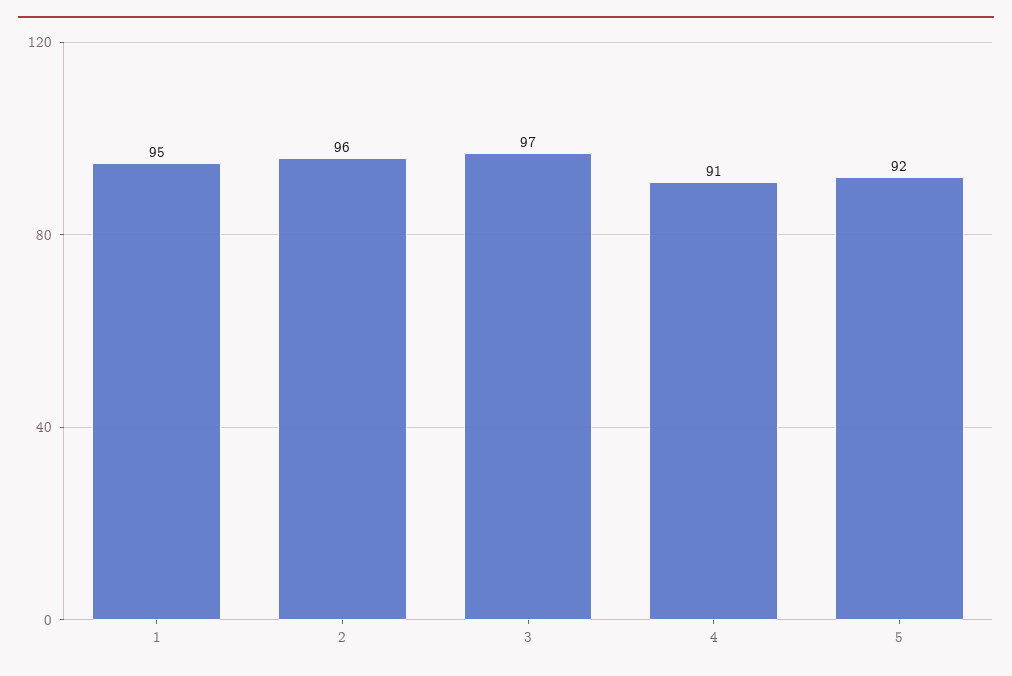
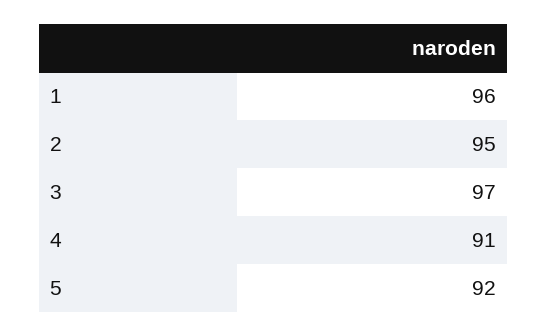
  {
-   "1": 95,
+   "1": 96,
-   "2": 96,
+   "2": 95,
    "3": 97,
    "4": 91,
    "5": 92
  }

